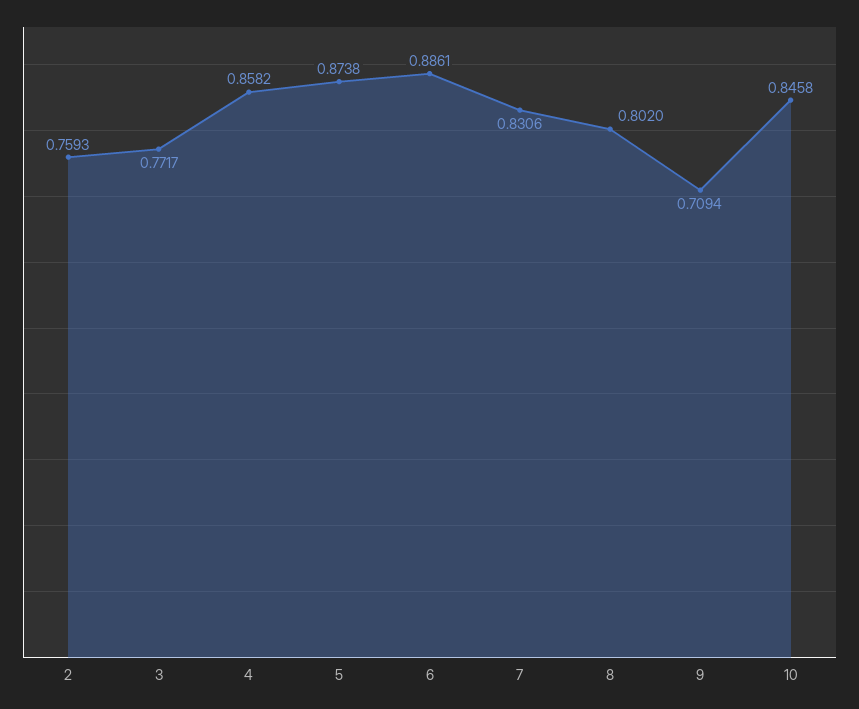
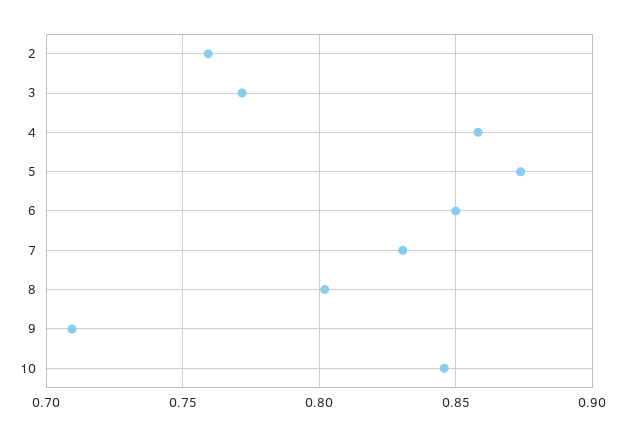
  {
    "2": 0.7593,
    "3": 0.7717,
    "4": 0.8582,
    "5": 0.8738,
-   "6": 0.8861,
+   "6": 0.85,
    "7": 0.8306,
    "8": 0.802,
    "9": 0.7094,
    "10": 0.8458
  }

